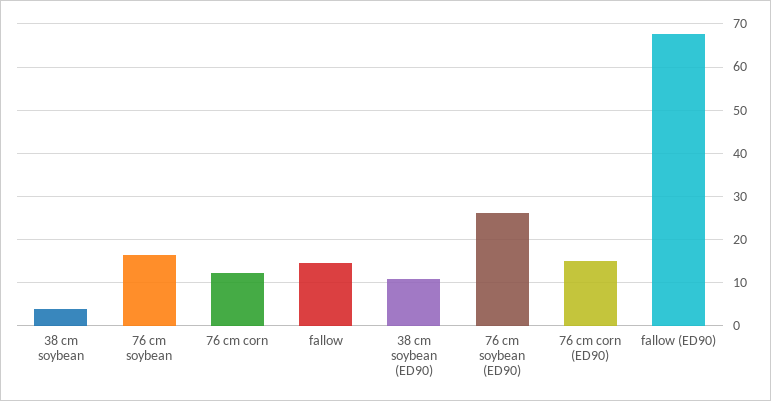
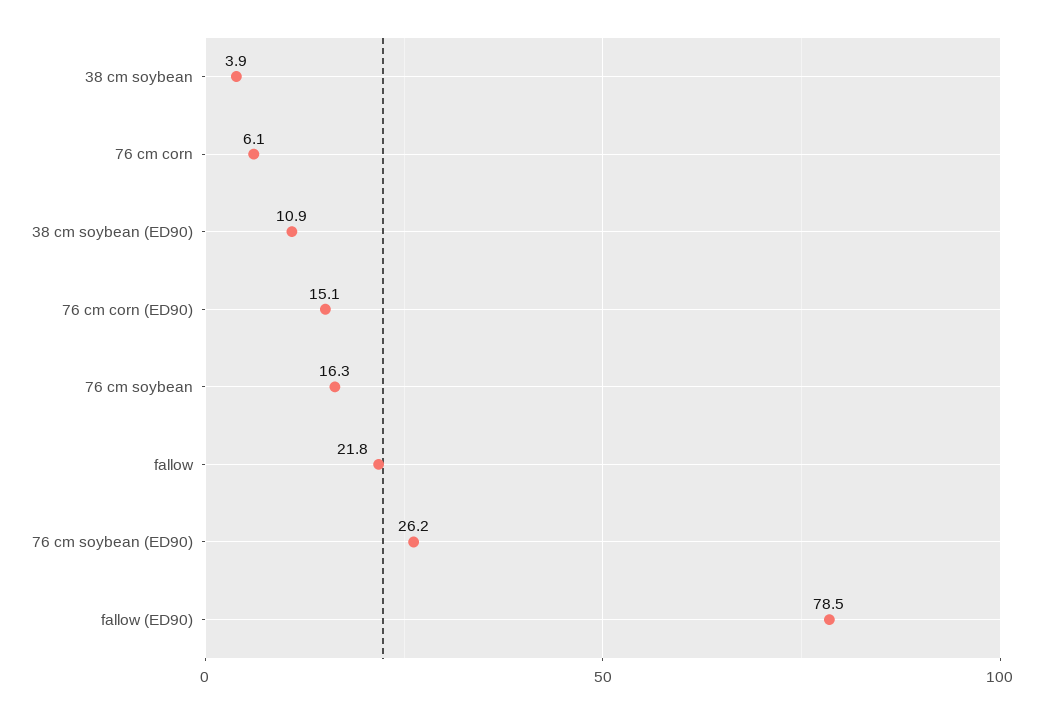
  {
    "38 cm soybean": 3.9,
    "76 cm soybean": 16.3,
-   "76 cm corn": 12,
+   "76 cm corn": 6.1,
-   "fallow": 14,
+   "fallow": 21.8,
    "38 cm soybean (ED90)": 10.9,
    "76 cm soybean (ED90)": 26.2,
    "76 cm corn (ED90)": 15.1,
-   "fallow (ED90)": 68
+   "fallow (ED90)": 78.5
  }

